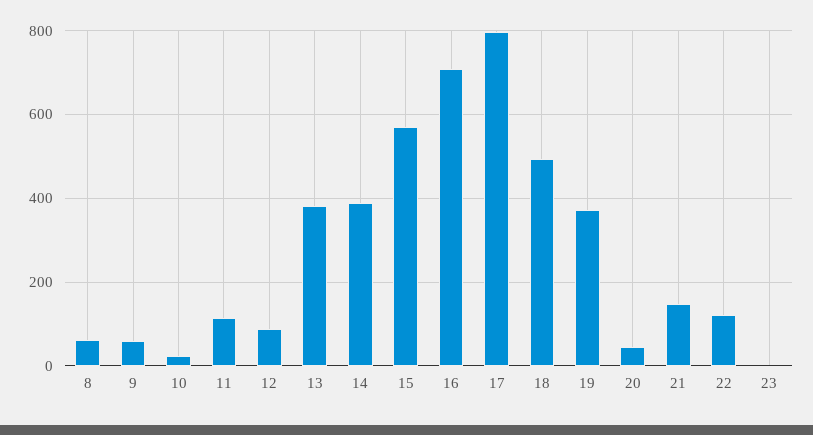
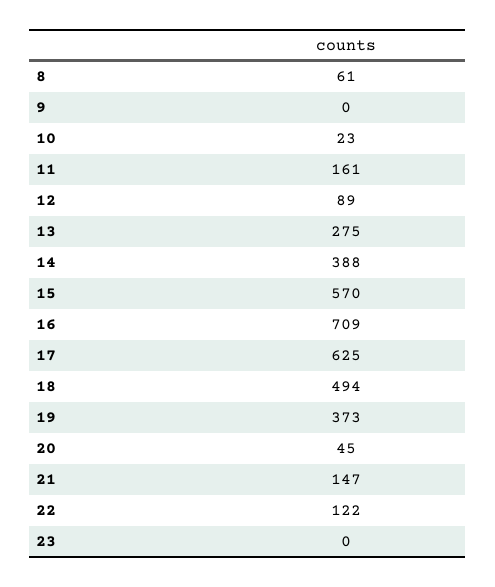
  {
    "8": 61,
-   "9": 60,
+   "9": 0,
    "10": 23,
-   "11": 120,
+   "11": 161,
    "12": 89,
-   "13": 380,
+   "13": 275,
    "14": 388,
    "15": 570,
    "16": 709,
-   "17": 800,
+   "17": 625,
    "18": 494,
    "19": 373,
    "20": 45,
    "21": 147,
    "22": 122,
    "23": 0
  }

